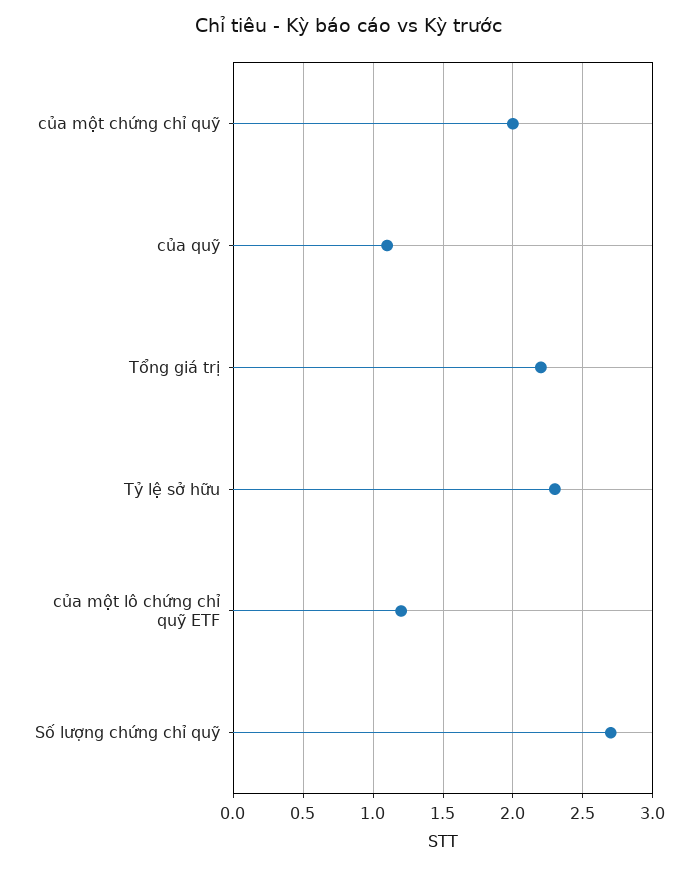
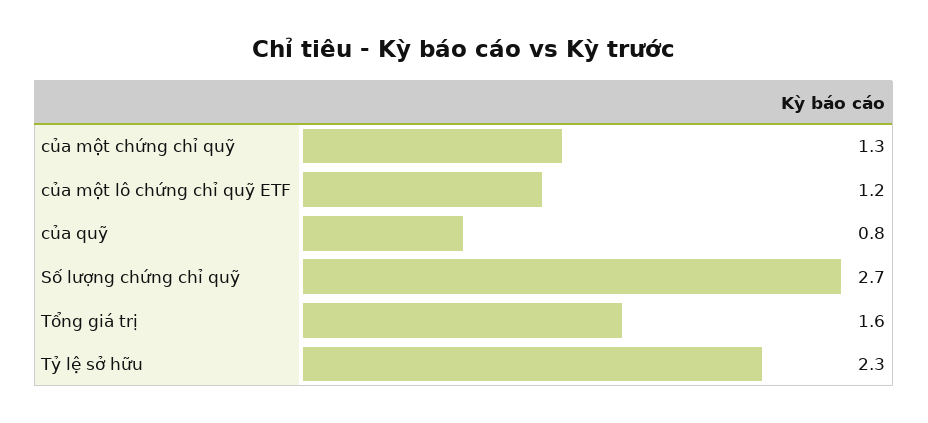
  {
-   "của một chứng chỉ quỹ": 2,
+   "của một chứng chỉ quỹ": 1.3,
-   "của quỹ": 1.1,
+   "của quỹ": 0.8,
-   "Tổng giá trị": 2.2,
+   "Tổng giá trị": 1.6,
    "Tỷ lệ sở hữu": 2.3,
    "của một lô chứng chỉ quỹ ETF": 1.2,
    "Số lượng chứng chỉ quỹ": 2.7
  }

